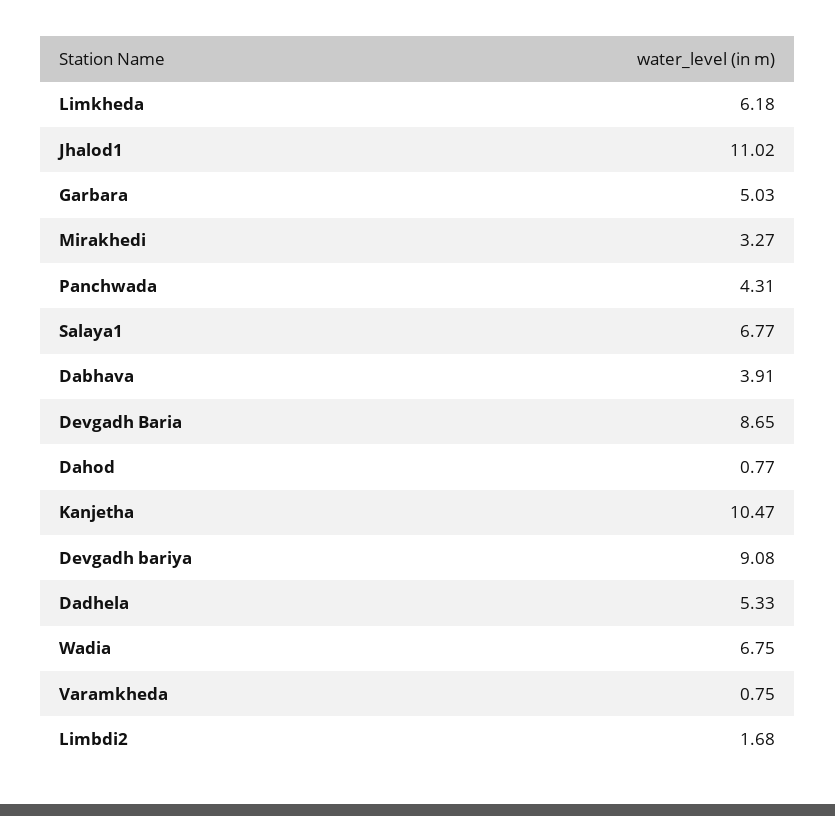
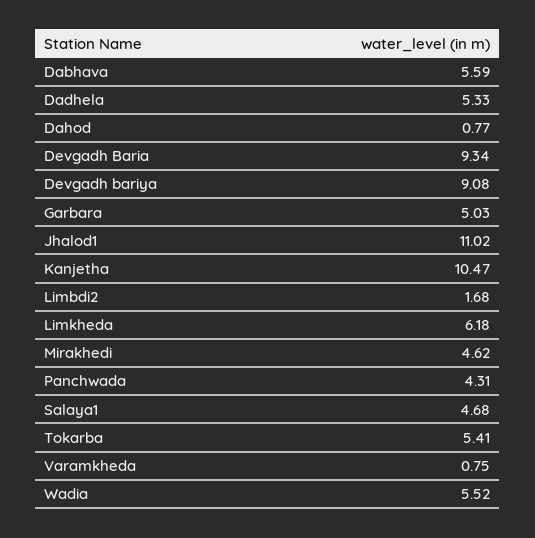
  {
    "Limkheda": 6.18,
    "Jhalod1": 11.02,
    "Garbara": 5.03,
-   "Mirakhedi": 3.27,
+   "Mirakhedi": 4.62,
    "Panchwada": 4.31,
-   "Salaya1": 6.77,
+   "Salaya1": 4.68,
-   "Dabhava": 3.91,
+   "Dabhava": 5.59,
-   "Devgadh Baria": 8.65,
+   "Devgadh Baria": 9.34,
    "Dahod": 0.77,
    "Kanjetha": 10.47,
    "Devgadh bariya": 9.08,
    "Dadhela": 5.33,
-   "Wadia": 6.75,
+   "Wadia": 5.52,
    "Varamkheda": 0.75,
-   "Limbdi2": 1.68
+   "Limbdi2": 1.68,
+   "Tokarba": 5.41
  }

